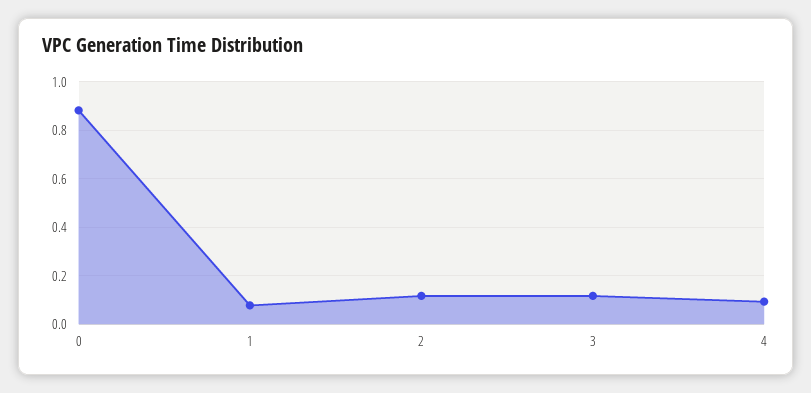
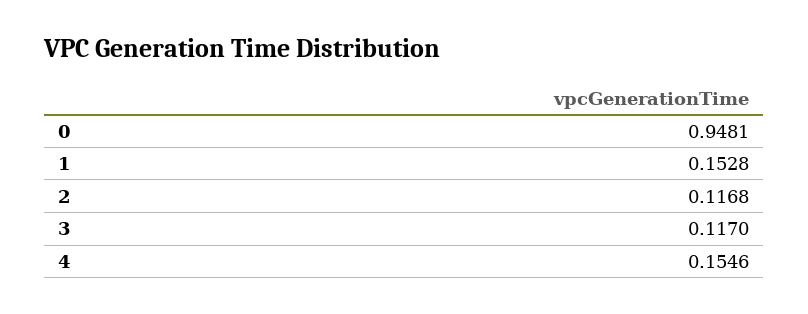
  {
-   "0": 0.875,
+   "0": 0.9481,
-   "1": 0.075,
+   "1": 0.1528,
    "2": 0.1168,
    "3": 0.117,
-   "4": 0.1
+   "4": 0.1546
  }

